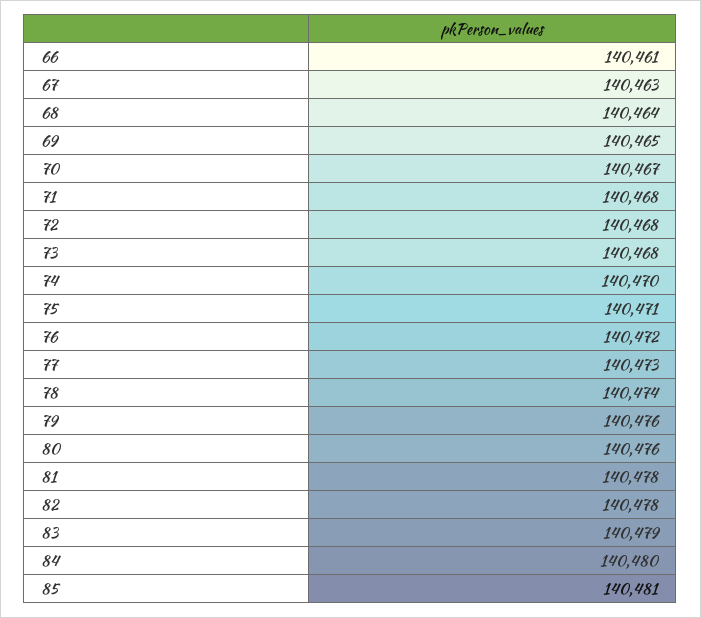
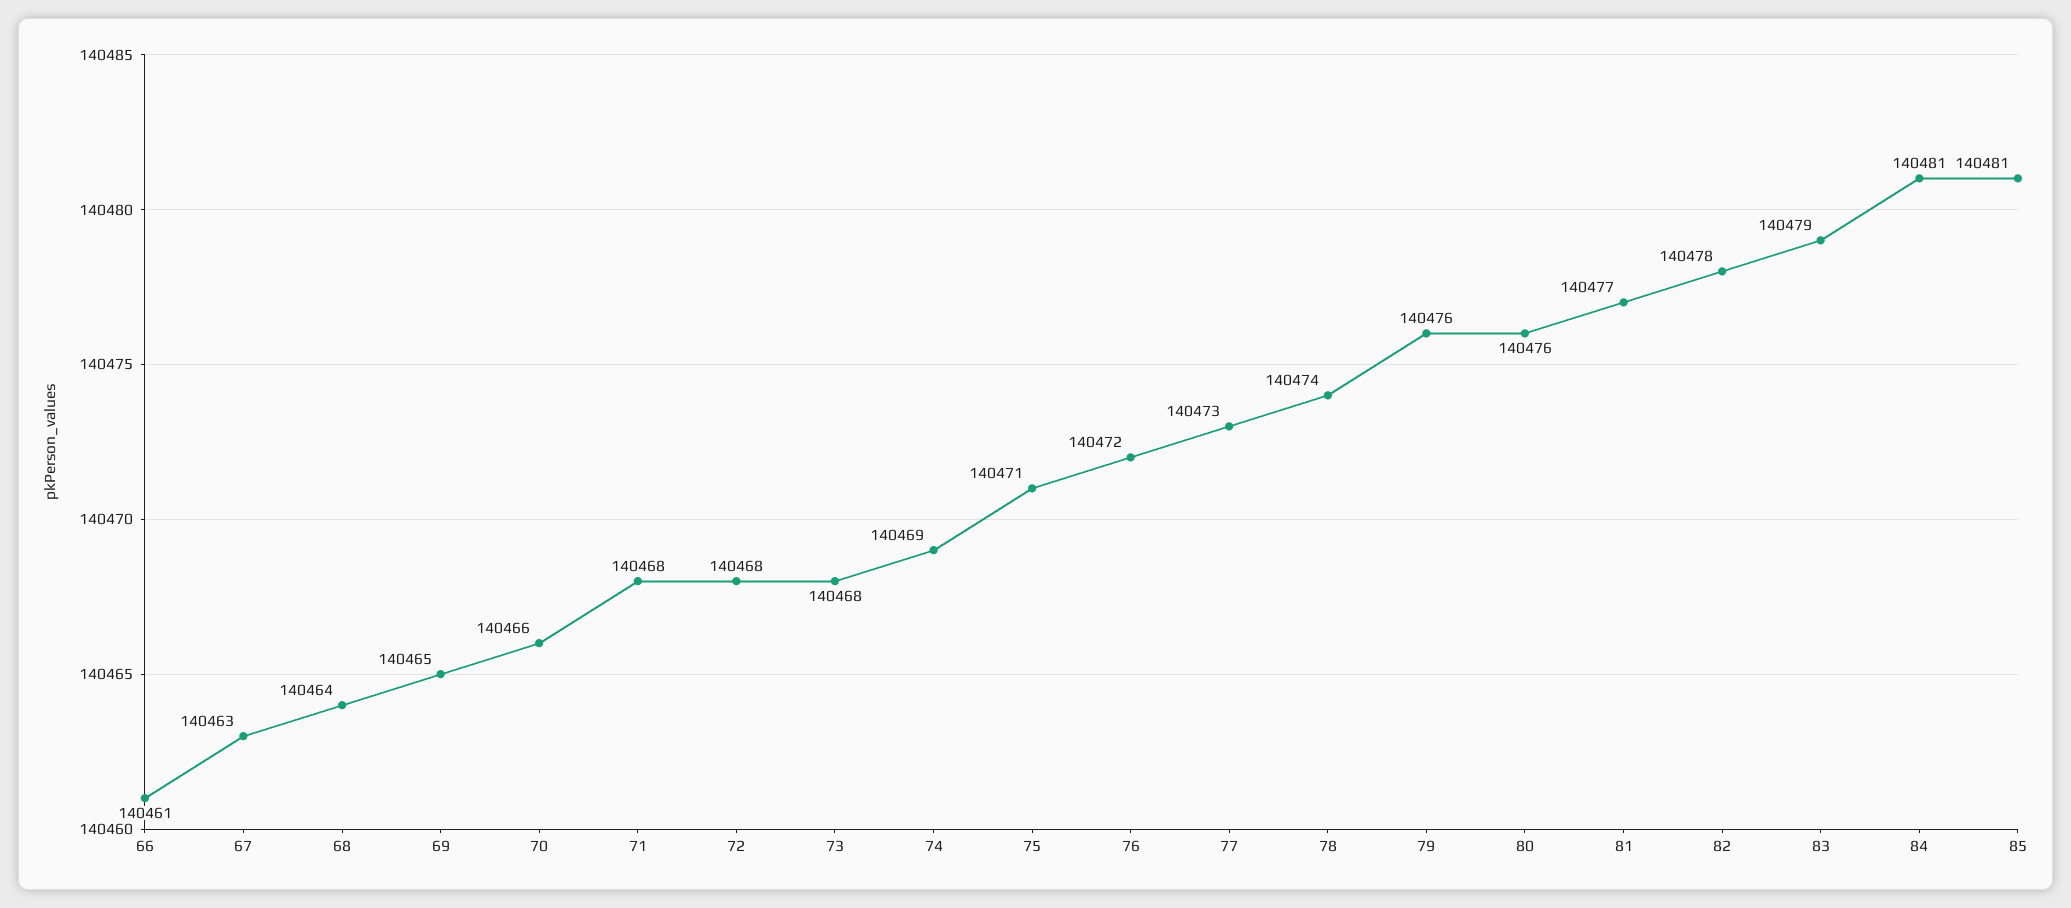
  {
    "66": 140461,
    "67": 140463,
    "68": 140464,
    "69": 140465,
-   "70": 140467,
+   "70": 140466,
    "71": 140468,
    "72": 140468,
    "73": 140468,
-   "74": 140470,
+   "74": 140469,
    "75": 140471,
    "76": 140472,
    "77": 140473,
    "78": 140474,
    "79": 140476,
    "80": 140476,
-   "81": 140478,
+   "81": 140477,
    "82": 140478,
    "83": 140479,
-   "84": 140480,
+   "84": 140481,
    "85": 140481
  }

